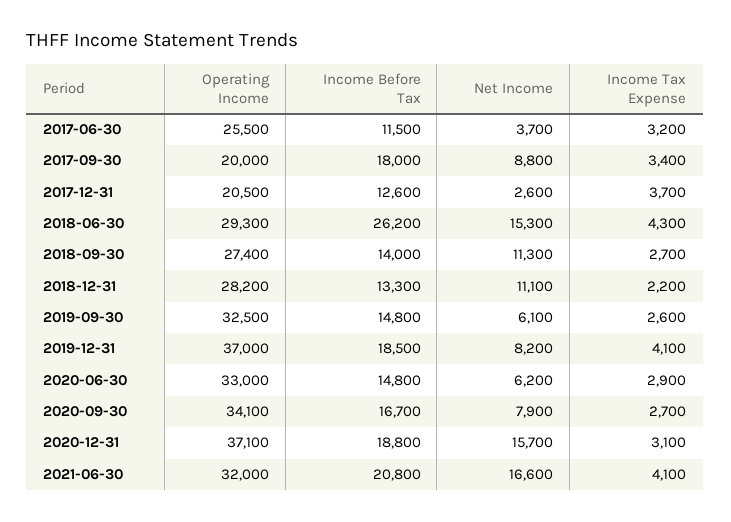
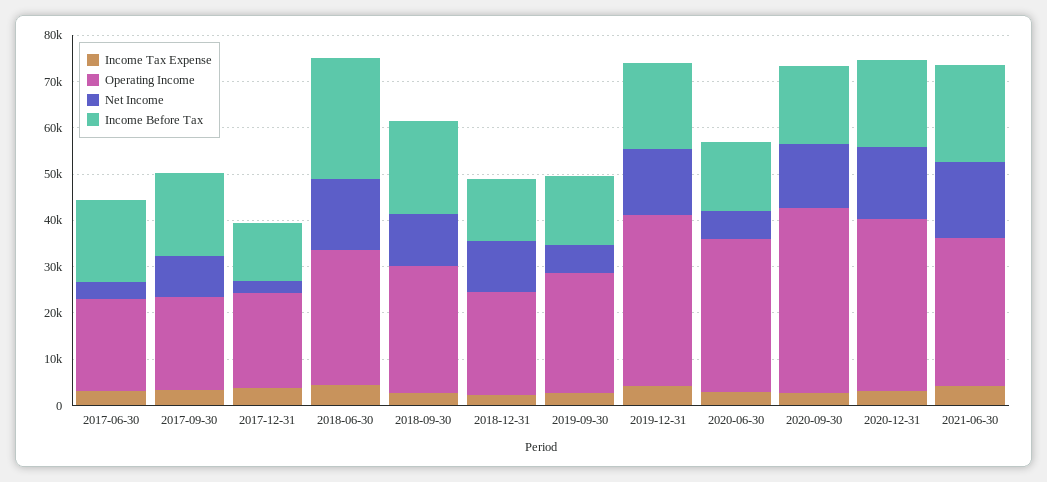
  {
    "Operating Income": {
-     "2017-06-30": 25500,
+     "2017-06-30": 20000,
      "2017-09-30": 20000,
      "2017-12-31": 20500,
      "2018-06-30": 29300,
      "2018-09-30": 27400,
-     "2018-12-31": 28200,
+     "2018-12-31": 22000,
-     "2019-09-30": 32500,
+     "2019-09-30": 26000,
      "2019-12-31": 37000,
      "2020-06-30": 33000,
-     "2020-09-30": 34100,
+     "2020-09-30": 40000,
      "2020-12-31": 37100,
      "2021-06-30": 32000
    },
    "Income Before Tax": {
-     "2017-06-30": 11500,
+     "2017-06-30": 18000,
      "2017-09-30": 18000,
      "2017-12-31": 12600,
      "2018-06-30": 26200,
-     "2018-09-30": 14000,
+     "2018-09-30": 20000,
      "2018-12-31": 13300,
      "2019-09-30": 14800,
      "2019-12-31": 18500,
      "2020-06-30": 14800,
      "2020-09-30": 16700,
      "2020-12-31": 18800,
      "2021-06-30": 20800
    },
    "Net Income": {
      "2017-06-30": 3700,
      "2017-09-30": 8800,
      "2017-12-31": 2600,
      "2018-06-30": 15300,
      "2018-09-30": 11300,
      "2018-12-31": 11100,
      "2019-09-30": 6100,
-     "2019-12-31": 8200,
+     "2019-12-31": 14000,
      "2020-06-30": 6200,
-     "2020-09-30": 7900,
+     "2020-09-30": 14000,
      "2020-12-31": 15700,
      "2021-06-30": 16600
    },
    "Income Tax Expense": {
      "2017-06-30": 3200,
      "2017-09-30": 3400,
      "2017-12-31": 3700,
      "2018-06-30": 4300,
      "2018-09-30": 2700,
      "2018-12-31": 2200,
      "2019-09-30": 2600,
      "2019-12-31": 4100,
      "2020-06-30": 2900,
      "2020-09-30": 2700,
      "2020-12-31": 3100,
      "2021-06-30": 4100
    }
  }

